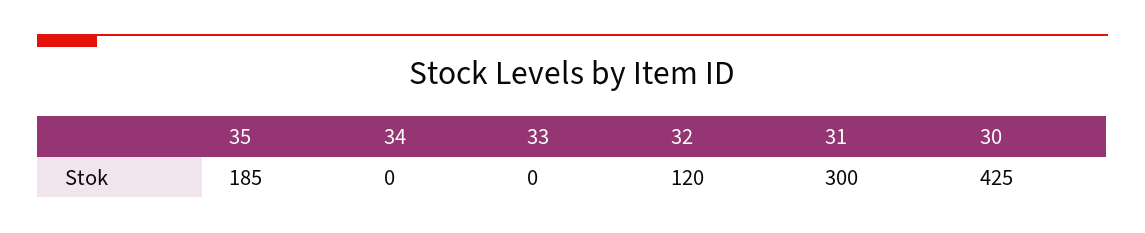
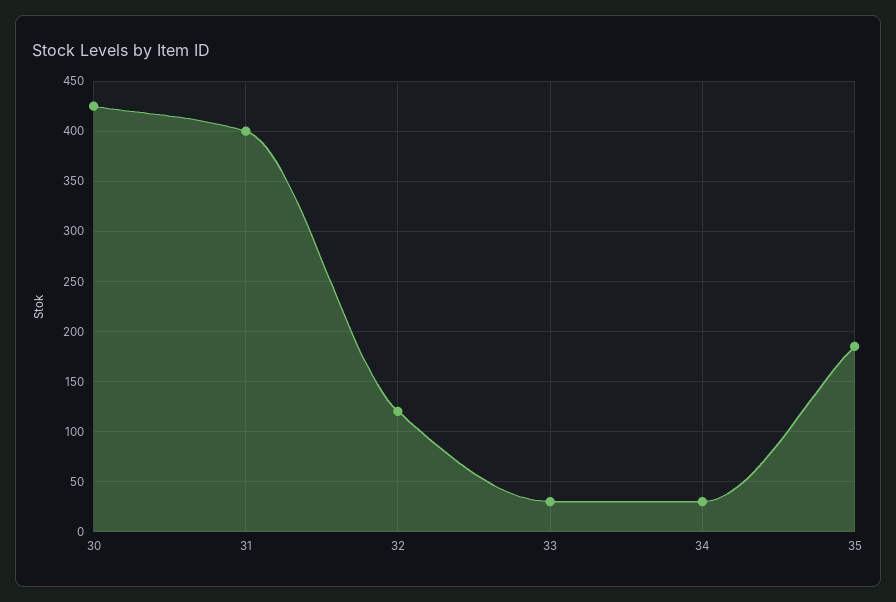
  {
    "35": 185,
-   "34": 0,
+   "34": 30,
-   "33": 0,
+   "33": 30,
    "32": 120,
-   "31": 300,
+   "31": 400,
    "30": 425
  }

